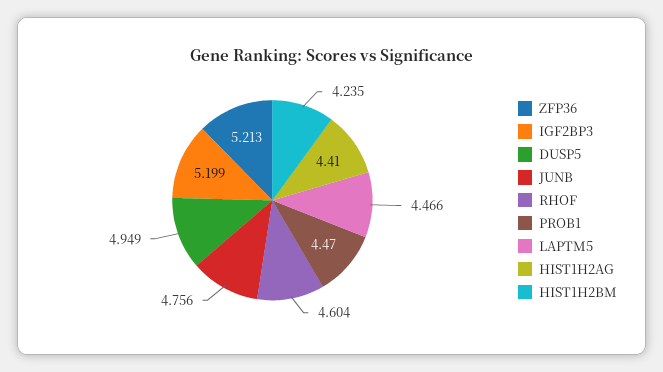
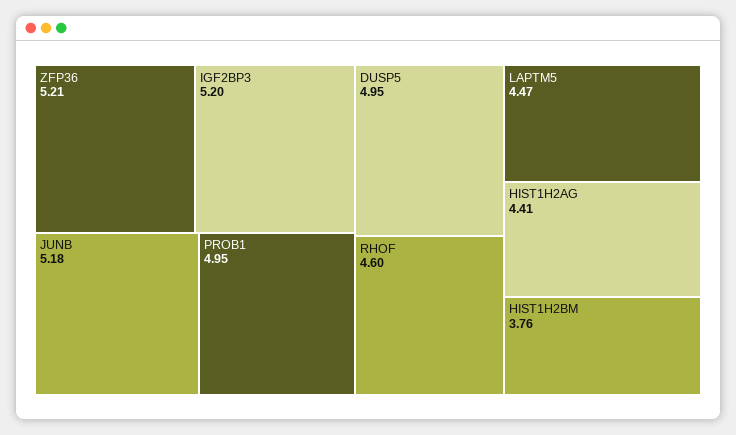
  {
    "ZFP36": 5.213,
    "IGF2BP3": 5.199,
    "DUSP5": 4.949,
-   "JUNB": 4.756,
+   "JUNB": 5.18,
    "RHOF": 4.604,
-   "PROB1": 4.47,
+   "PROB1": 4.95,
    "LAPTM5": 4.466,
    "HIST1H2AG": 4.41,
-   "HIST1H2BM": 4.235
+   "HIST1H2BM": 3.76
  }

